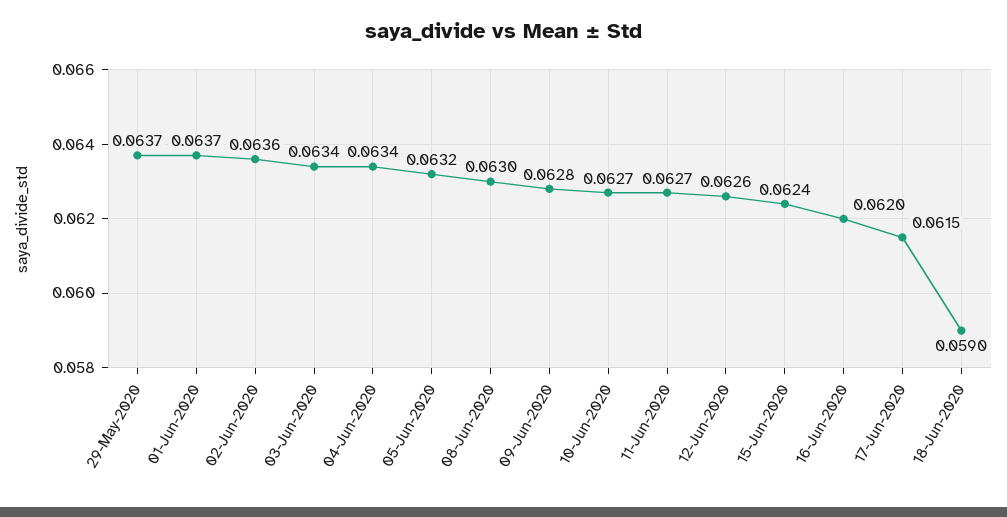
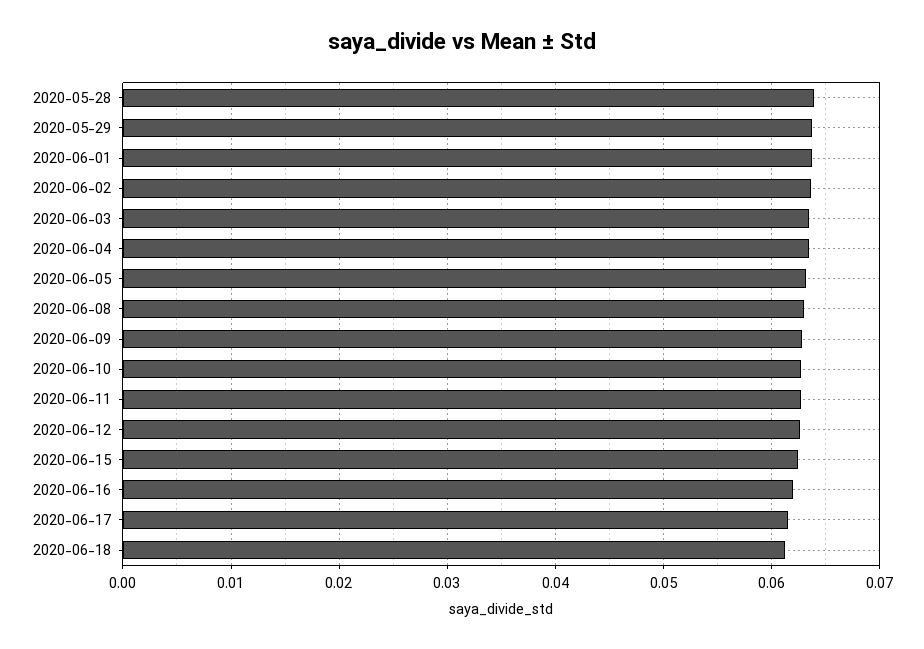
  {
    "29-May-2020": 0.0637,
    "01-Jun-2020": 0.0637,
    "02-Jun-2020": 0.0636,
    "03-Jun-2020": 0.0634,
    "04-Jun-2020": 0.0634,
    "05-Jun-2020": 0.0632,
    "08-Jun-2020": 0.063,
    "09-Jun-2020": 0.0628,
    "10-Jun-2020": 0.0627,
    "11-Jun-2020": 0.0627,
    "12-Jun-2020": 0.0626,
    "15-Jun-2020": 0.0624,
    "16-Jun-2020": 0.062,
    "17-Jun-2020": 0.0615,
-   "18-Jun-2020": 0.059
+   "18-Jun-2020": 0.061,
+   "2020-05-28": 0.064
  }

